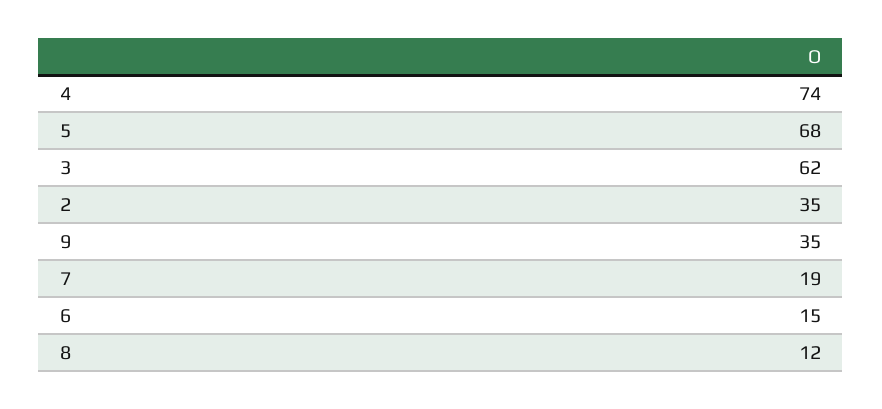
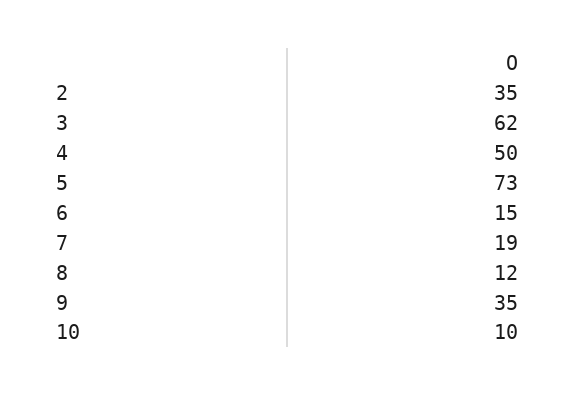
  {
-   "4": 74,
+   "4": 50,
-   "5": 68,
+   "5": 73,
    "3": 62,
    "2": 35,
    "9": 35,
    "7": 19,
    "6": 15,
-   "8": 12
+   "8": 12,
+   "10": 10
  }

